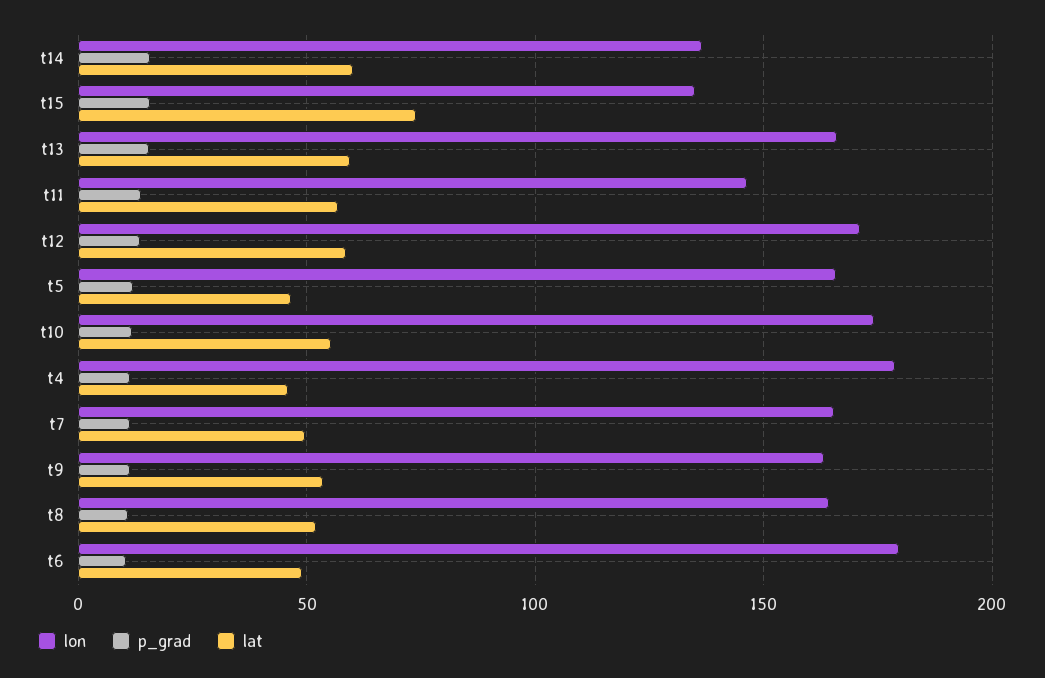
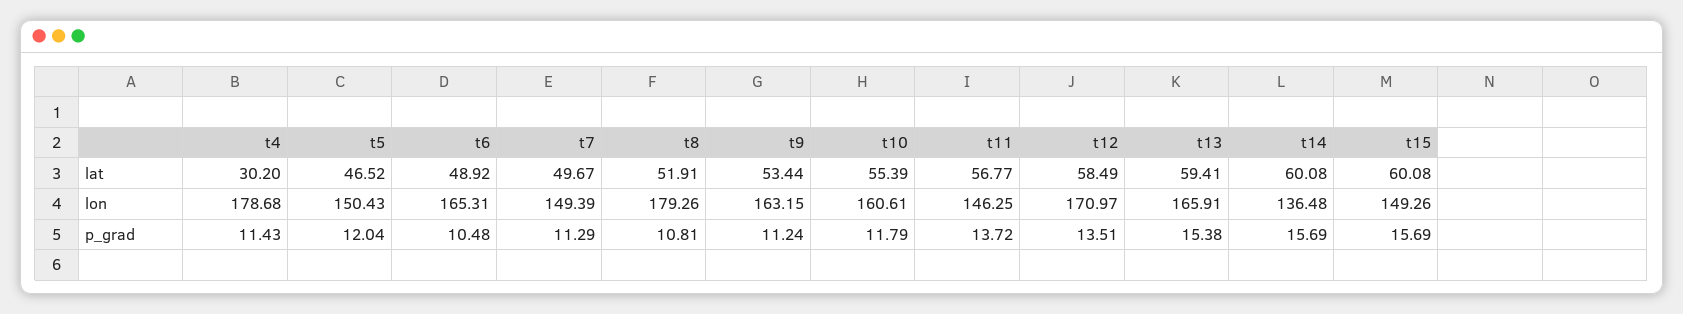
  {
    "lon": {
      "t14": 136.48,
-     "t15": 135,
+     "t15": 149.26,
      "t13": 165.91,
      "t11": 146.25,
      "t12": 170.97,
-     "t5": 165,
+     "t5": 150.43,
-     "t10": 175,
+     "t10": 160.61,
      "t4": 178.68,
-     "t7": 165,
+     "t7": 149.39,
      "t9": 163.15,
-     "t8": 165,
+     "t8": 179.26,
-     "t6": 180
+     "t6": 165.31
    },
    "p_grad": {
      "t14": 15.69,
      "t15": 15.69,
      "t13": 15.38,
      "t11": 13.72,
      "t12": 13.51,
      "t5": 12.04,
      "t10": 11.79,
      "t4": 11.43,
      "t7": 11.29,
      "t9": 11.24,
      "t8": 10.81,
      "t6": 10.48
    },
    "lat": {
      "t14": 60.08,
-     "t15": 75,
+     "t15": 60.08,
      "t13": 59.41,
      "t11": 56.77,
      "t12": 58.49,
      "t5": 46.52,
      "t10": 55.39,
-     "t4": 45,
+     "t4": 30.2,
      "t7": 49.67,
      "t9": 53.44,
      "t8": 51.91,
      "t6": 48.92
    }
  }

